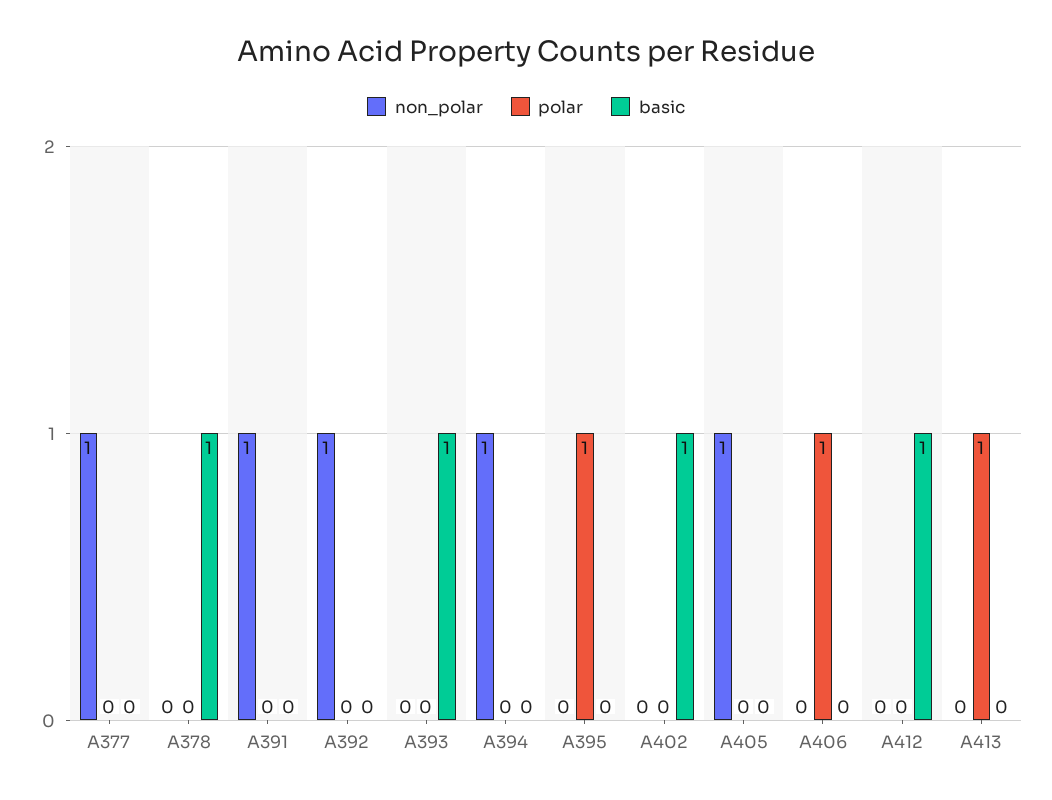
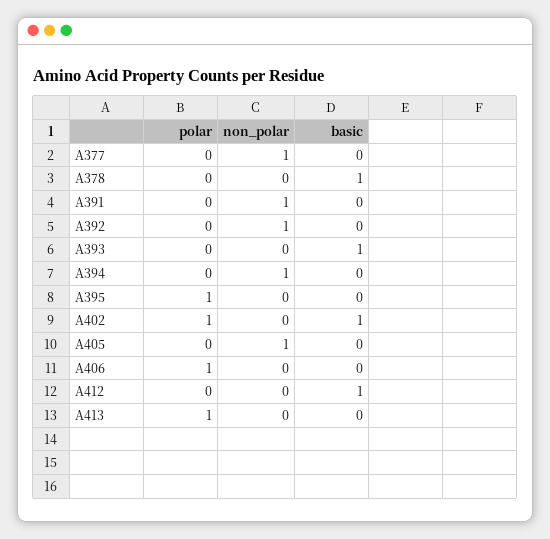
  {
    "non_polar": {
      "A377": 1,
      "A378": 0,
      "A391": 1,
      "A392": 1,
      "A393": 0,
      "A394": 1,
      "A395": 0,
      "A402": 0,
      "A405": 1,
      "A406": 0,
      "A412": 0,
      "A413": 0
    },
    "polar": {
      "A377": 0,
      "A378": 0,
      "A391": 0,
      "A392": 0,
      "A393": 0,
      "A394": 0,
      "A395": 1,
-     "A402": 0,
+     "A402": 1,
      "A405": 0,
      "A406": 1,
      "A412": 0,
      "A413": 1
    },
    "basic": {
      "A377": 0,
      "A378": 1,
      "A391": 0,
      "A392": 0,
      "A393": 1,
      "A394": 0,
      "A395": 0,
      "A402": 1,
      "A405": 0,
      "A406": 0,
      "A412": 1,
      "A413": 0
    }
  }

